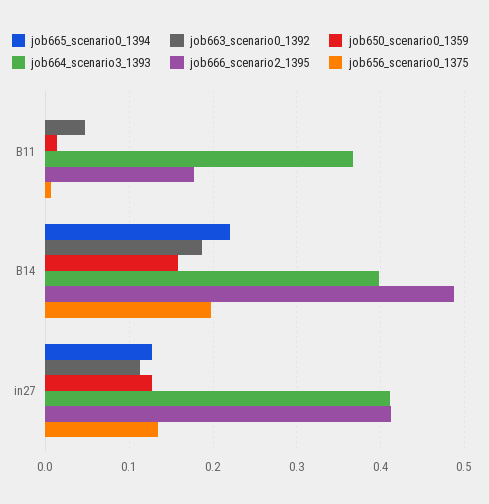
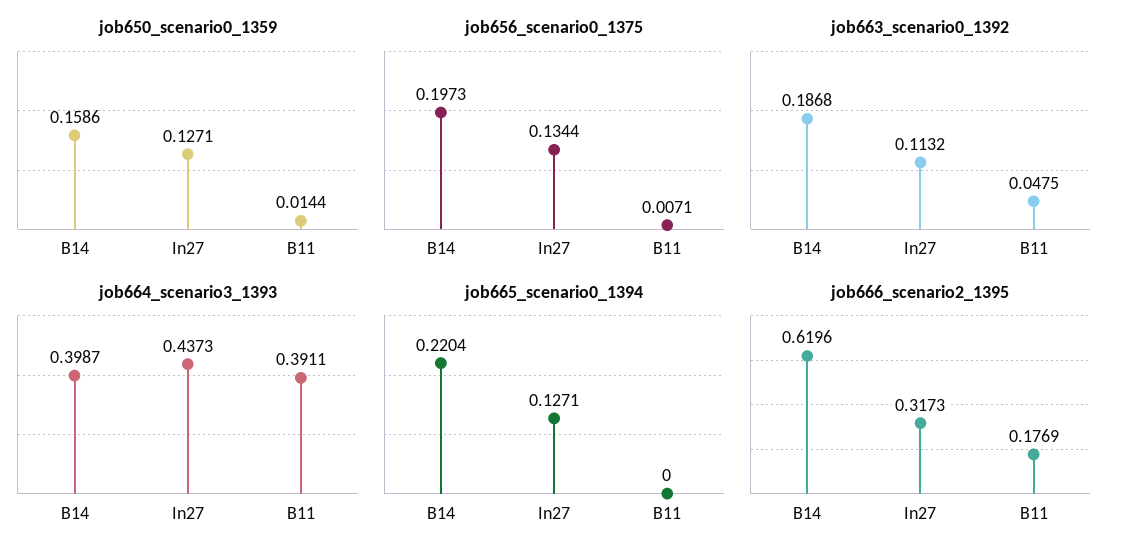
  {
    "job665_scenario0_1394": {
      "B11": 0,
      "B14": 0.2204,
      "in27": 0.1271
    },
    "job663_scenario0_1392": {
      "B11": 0.0475,
      "B14": 0.1868,
      "in27": 0.1132
    },
    "job650_scenario0_1359": {
      "B11": 0.0144,
      "B14": 0.1586,
      "in27": 0.1271
    },
    "job664_scenario3_1393": {
-     "B11": 0.37,
+     "B11": 0.3911,
      "B14": 0.3987,
-     "in27": 0.41
+     "in27": 0.4373
    },
    "job666_scenario2_1395": {
      "B11": 0.1769,
-     "B14": 0.49,
+     "B14": 0.6196,
-     "in27": 0.41
+     "in27": 0.3173
    },
    "job656_scenario0_1375": {
      "B11": 0.0071,
      "B14": 0.1973,
      "in27": 0.1344
    }
  }

